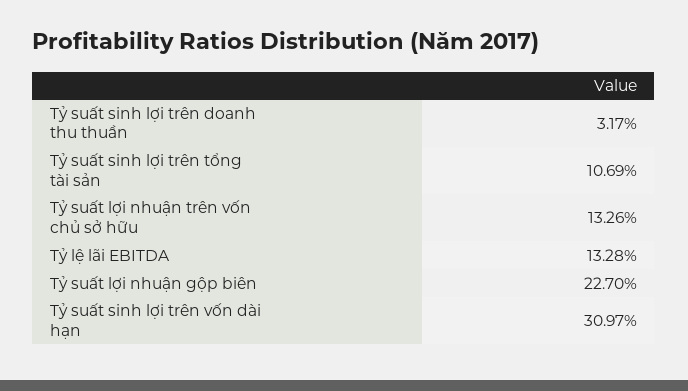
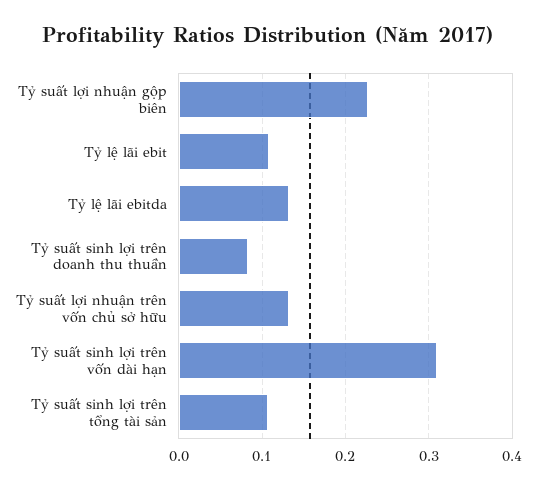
  {
-   "Tỷ suất sinh lợi trên doanh thu thuần": 0.0317,
+   "Tỷ suất sinh lợi trên doanh thu thuần": 0.08,
    "Tỷ suất sinh lợi trên tổng tài sản": 0.1069,
    "Tỷ suất lợi nhuận trên vốn chủ sở hữu": 0.1326,
    "Tỷ lệ lãi EBITDA": 0.1328,
    "Tỷ suất lợi nhuận gộp biên": 0.227,
-   "Tỷ suất sinh lợi trên vốn dài hạn": 0.3097
+   "Tỷ suất sinh lợi trên vốn dài hạn": 0.3097,
+   "Tỷ lệ lãi ebit": 0.11
  }

